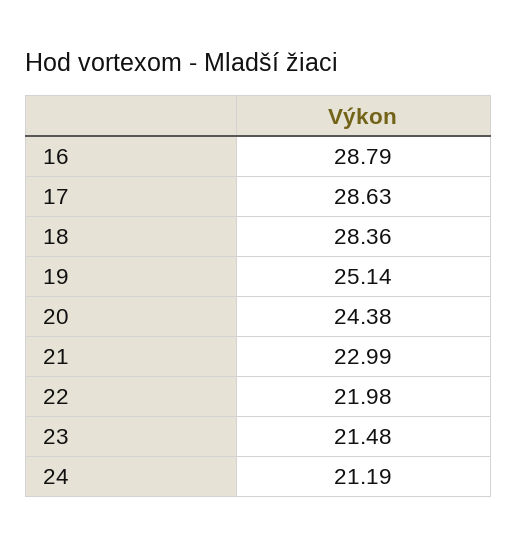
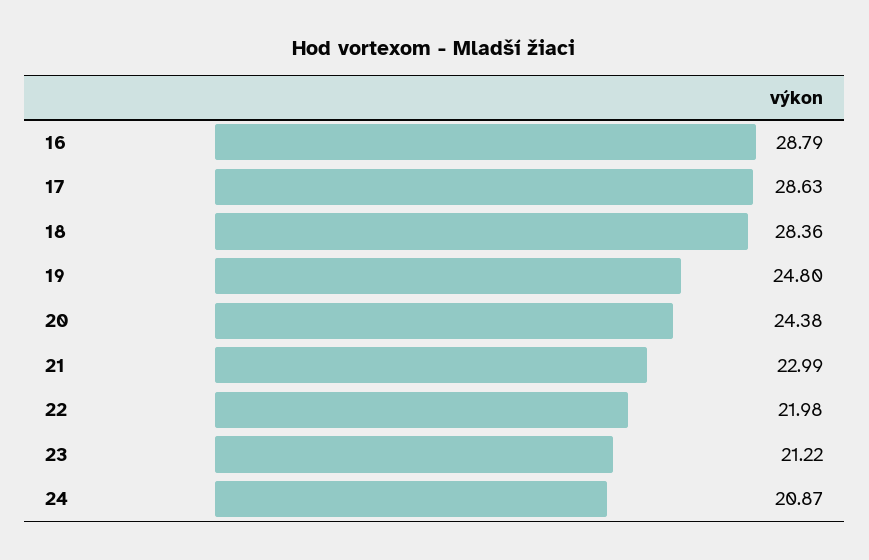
  {
    "16": 28.79,
    "17": 28.63,
    "18": 28.36,
-   "19": 25.14,
+   "19": 24.8,
    "20": 24.38,
    "21": 22.99,
    "22": 21.98,
-   "23": 21.48,
+   "23": 21.22,
-   "24": 21.19
+   "24": 20.87
  }

